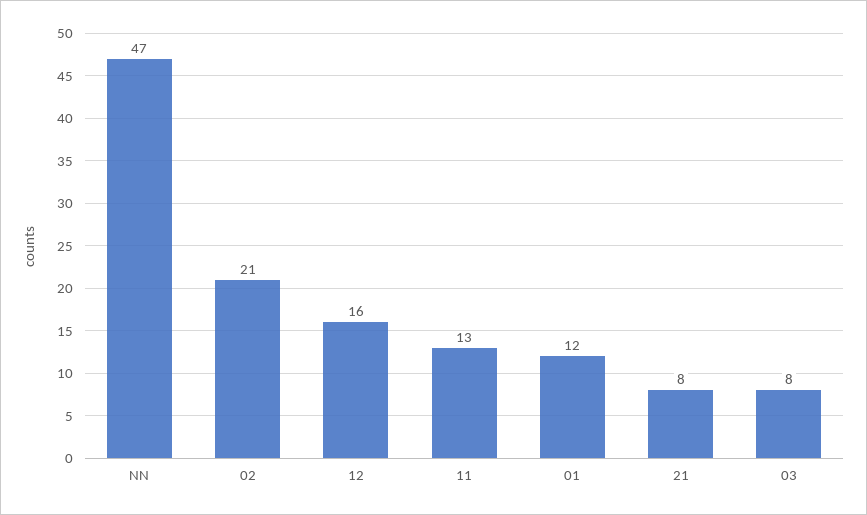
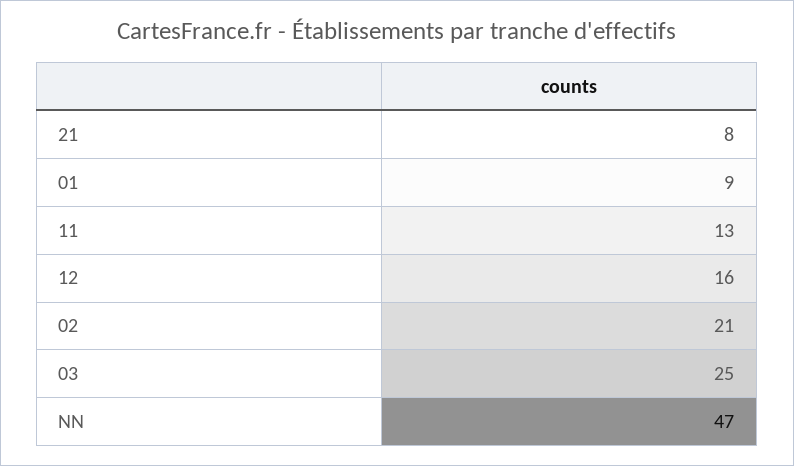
  {
    "NN": 47,
    "02": 21,
    "12": 16,
    "11": 13,
-   "01": 12,
+   "01": 9,
    "21": 8,
-   "03": 8
+   "03": 25
  }

